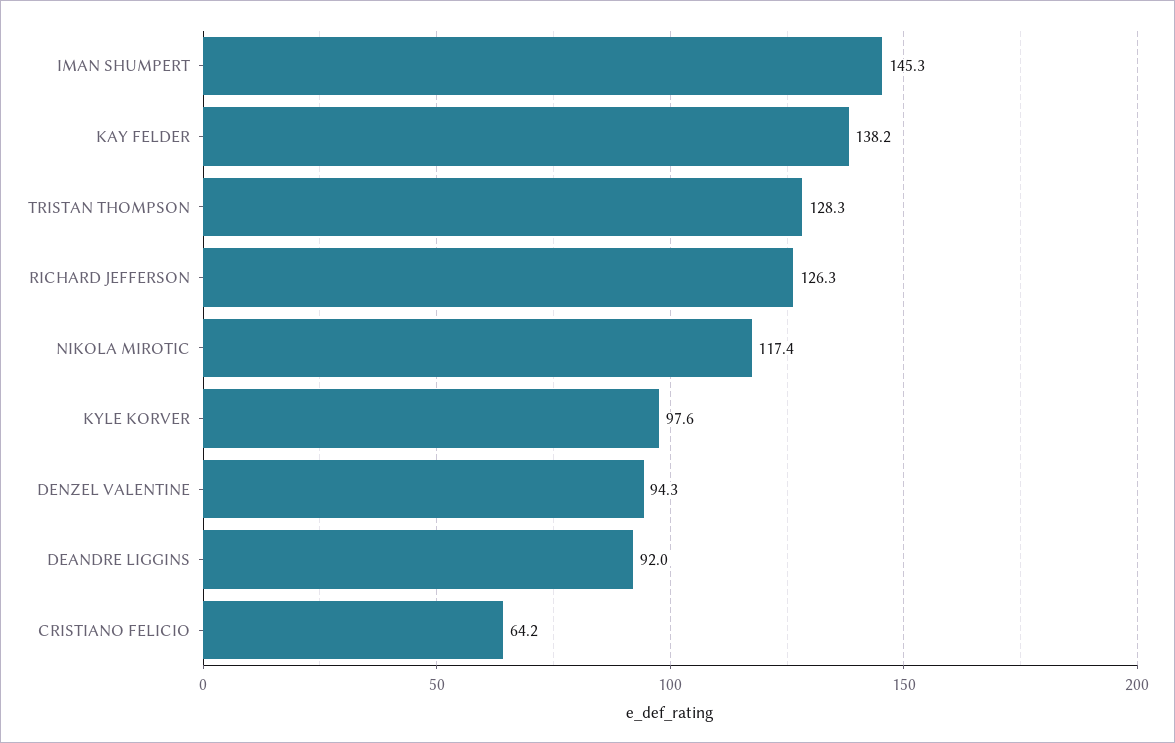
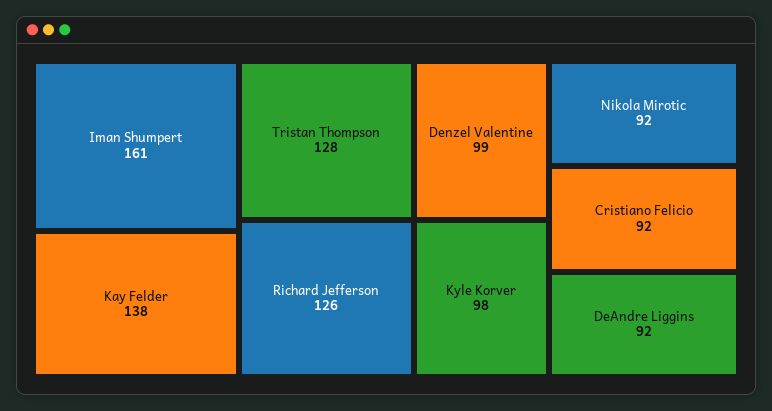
  {
-   "IMAN SHUMPERT": 145.3,
+   "IMAN SHUMPERT": 161,
    "KAY FELDER": 138.2,
    "TRISTAN THOMPSON": 128.3,
    "RICHARD JEFFERSON": 126.3,
-   "NIKOLA MIROTIC": 117.4,
+   "NIKOLA MIROTIC": 92,
    "KYLE KORVER": 97.6,
-   "DENZEL VALENTINE": 94.3,
+   "DENZEL VALENTINE": 99,
    "DEANDRE LIGGINS": 92,
-   "CRISTIANO FELICIO": 64.2
+   "CRISTIANO FELICIO": 92
  }

